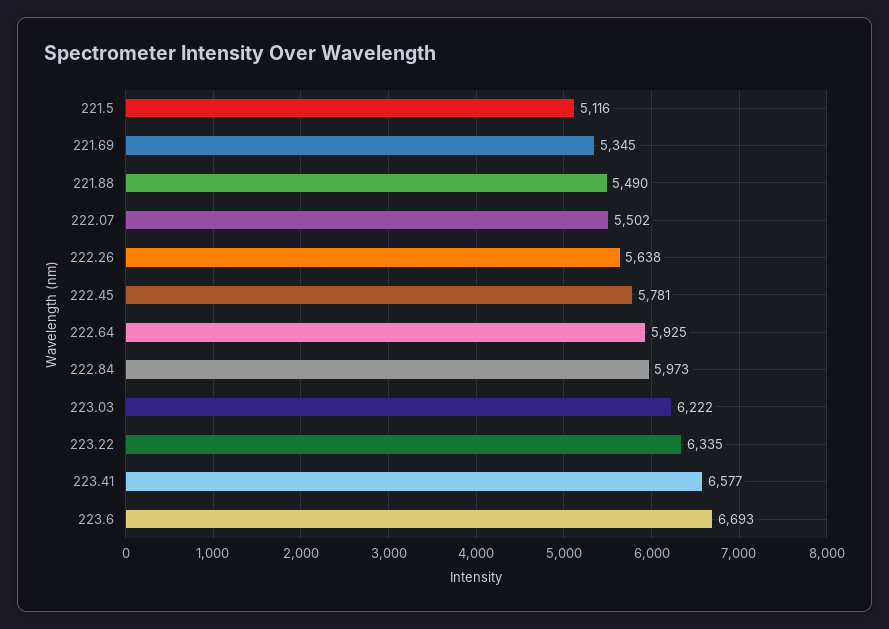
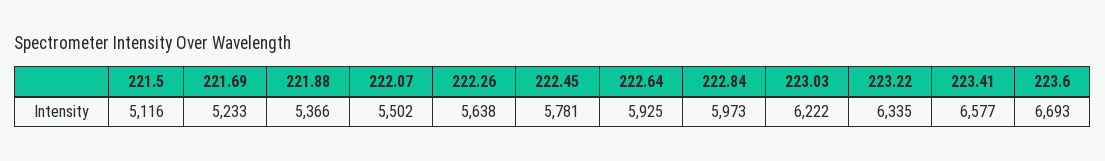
  {
    "221.5": 5116,
-   "221.69": 5345,
+   "221.69": 5233,
-   "221.88": 5490,
+   "221.88": 5366,
    "222.07": 5502,
    "222.26": 5638,
    "222.45": 5781,
    "222.64": 5925,
    "222.84": 5973,
    "223.03": 6222,
    "223.22": 6335,
    "223.41": 6577,
    "223.6": 6693
  }

